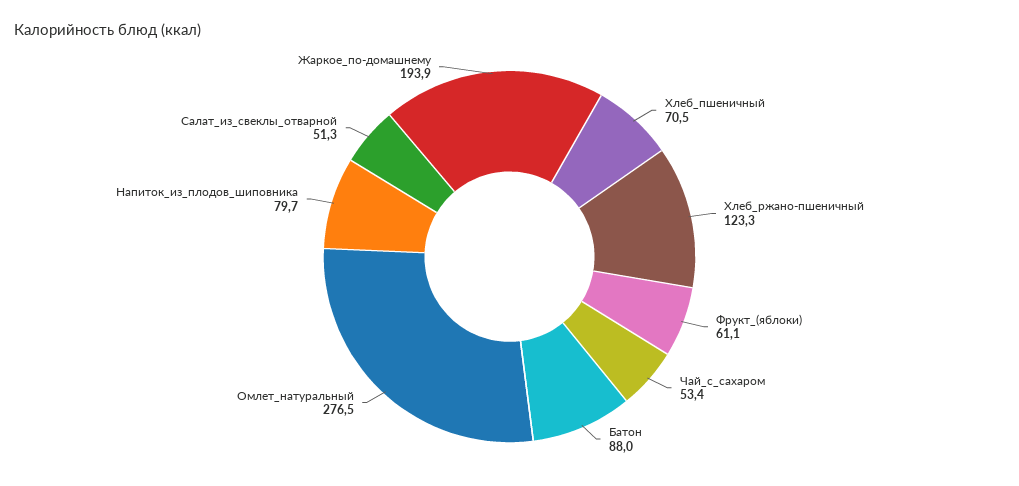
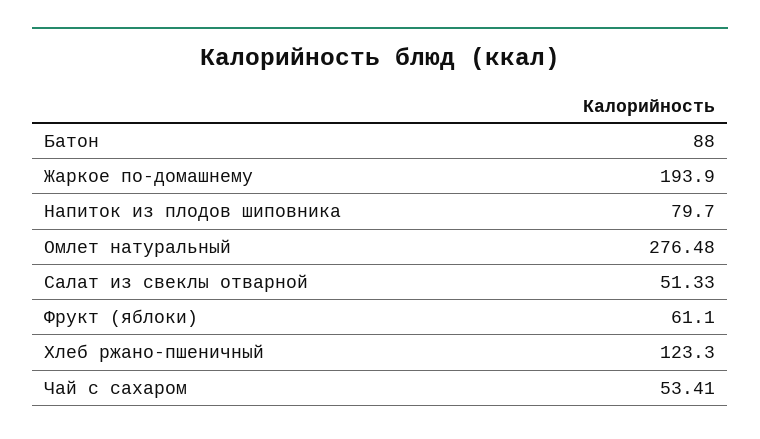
  {
-   "Хлеб_пшеничный": 70.5,
    "Хлеб_ржано-пшеничный": 123.3,
    "Фрукт_(яблоки)": 61.1,
    "Чай_с_сахаром": 53.41,
    "Батон": 88,
    "Омлет_натуральный": 276.48,
    "Напиток_из_плодов_шиповника": 79.7,
    "Салат_из_свеклы_отварной": 51.33,
    "Жаркое_по-домашнему": 193.9
  }

